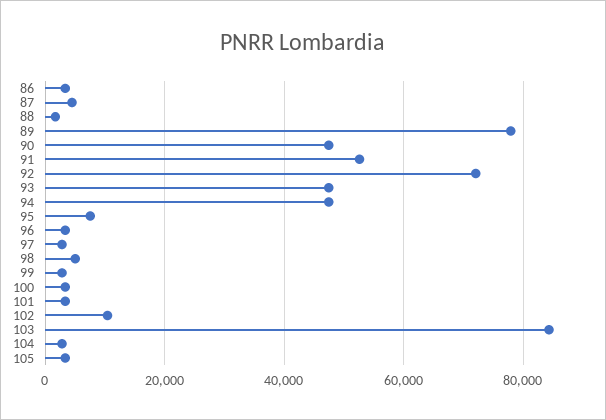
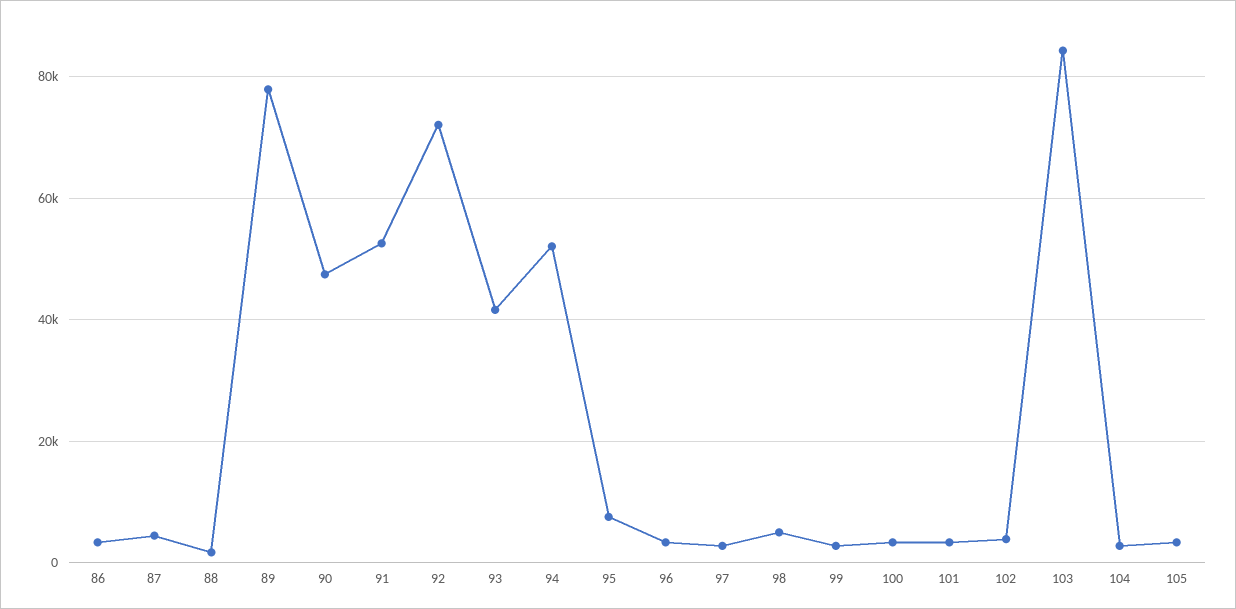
  {
    "86": 4000,
    "87": 4000,
    "88": 2000,
    "89": 78000,
    "90": 48000,
    "91": 52000,
    "92": 72000,
-   "93": 48000,
+   "93": 42000,
-   "94": 48000,
+   "94": 52000,
    "95": 8000,
    "96": 4000,
    "97": 2000,
    "98": 4000,
    "99": 2000,
    "100": 4000,
    "101": 4000,
-   "102": 10000,
+   "102": 4000,
    "103": 84000,
    "104": 2000,
    "105": 4000
  }

